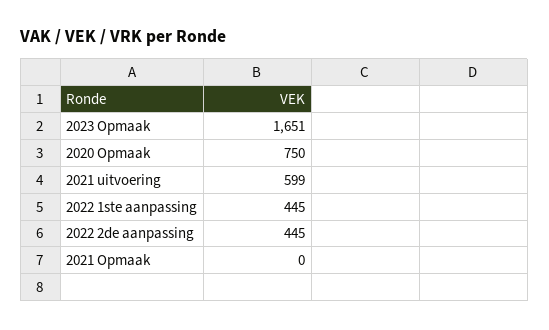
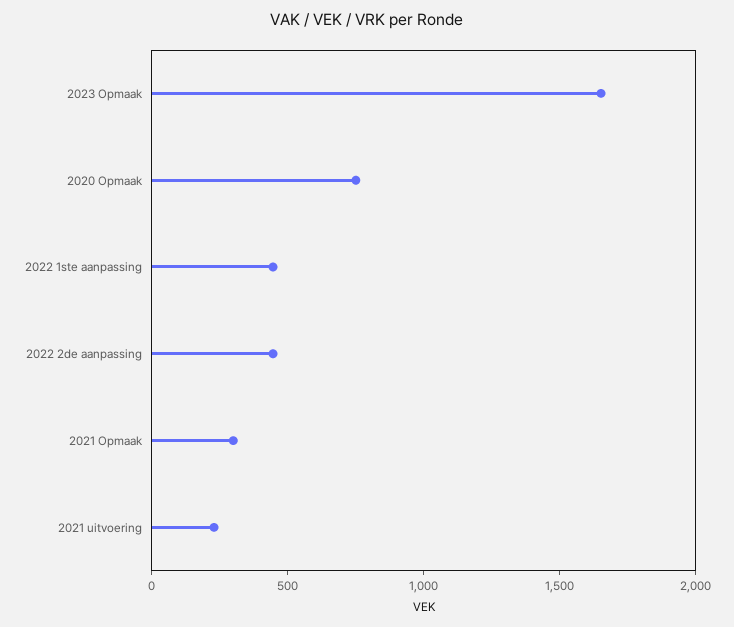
  {
    "2023 Opmaak": 1651,
    "2020 Opmaak": 750,
-   "2021 uitvoering": 599,
+   "2021 uitvoering": 200,
    "2022 1ste aanpassing": 445,
    "2022 2de aanpassing": 445,
-   "2021 Opmaak": 0
+   "2021 Opmaak": 300
  }

